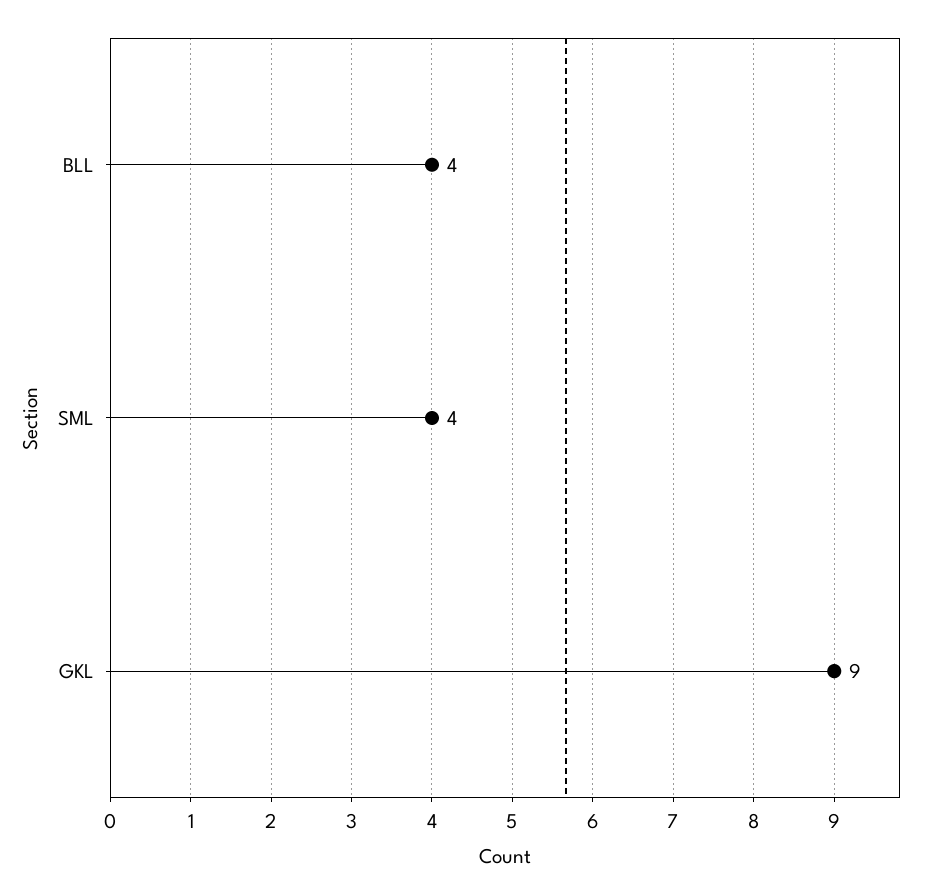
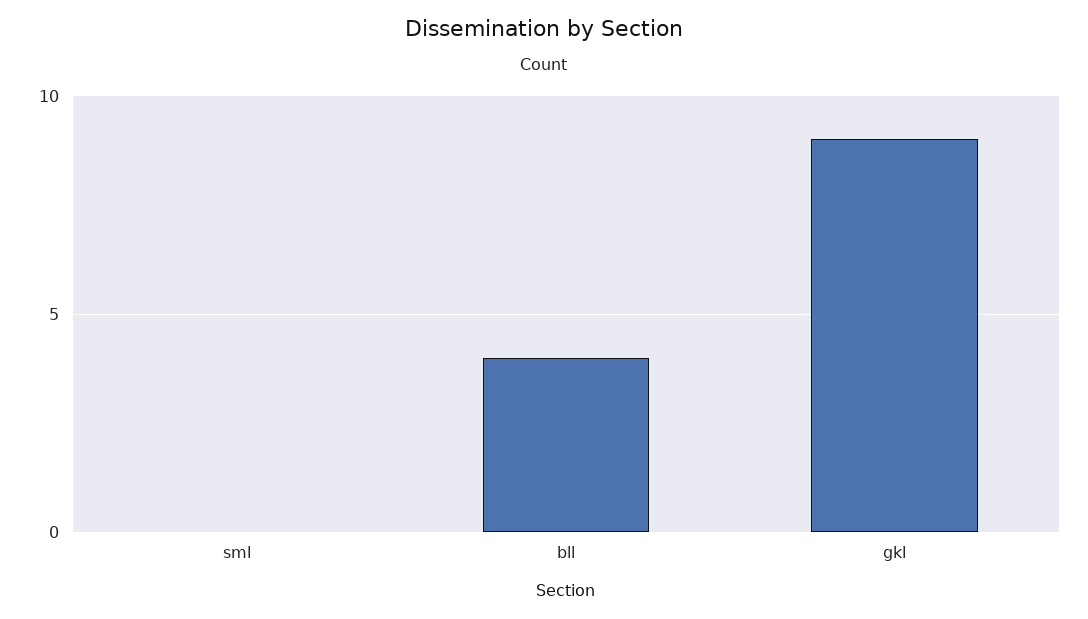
  {
    "BLL": 4,
-   "SML": 4,
+   "SML": 0,
    "GKL": 9
  }

